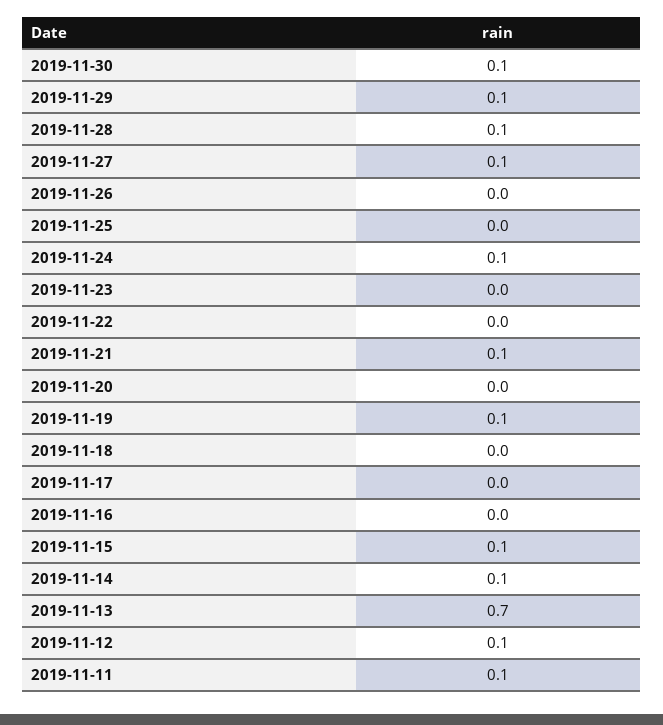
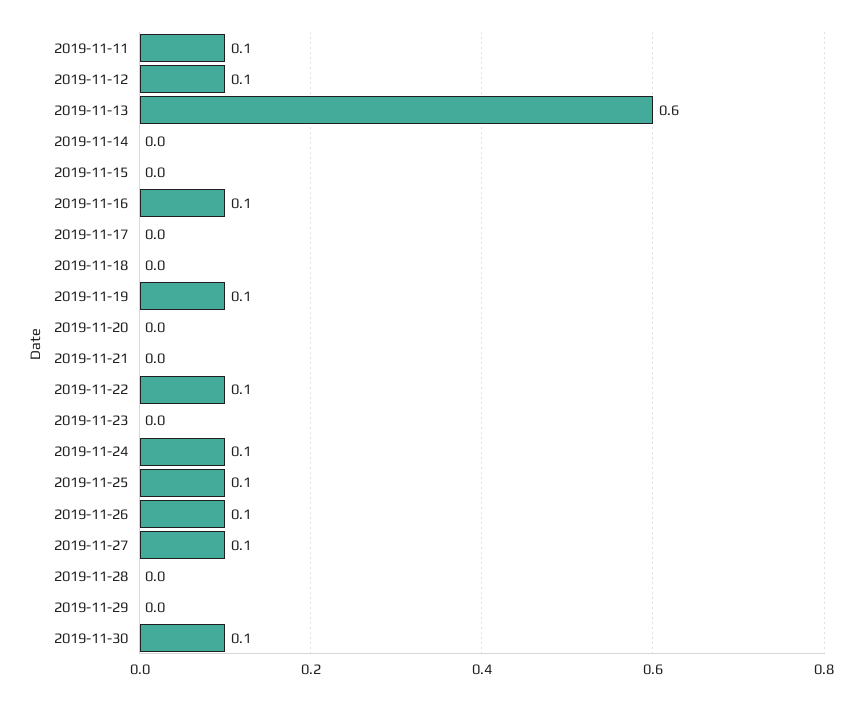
  {
    "2019-11-30": 0.1,
-   "2019-11-29": 0.1,
+   "2019-11-29": 0,
-   "2019-11-28": 0.1,
+   "2019-11-28": 0,
    "2019-11-27": 0.1,
-   "2019-11-26": 0,
+   "2019-11-26": 0.1,
-   "2019-11-25": 0,
+   "2019-11-25": 0.1,
    "2019-11-24": 0.1,
    "2019-11-23": 0,
-   "2019-11-22": 0,
+   "2019-11-22": 0.1,
-   "2019-11-21": 0.1,
+   "2019-11-21": 0,
    "2019-11-20": 0,
    "2019-11-19": 0.1,
    "2019-11-18": 0,
    "2019-11-17": 0,
-   "2019-11-16": 0,
+   "2019-11-16": 0.1,
-   "2019-11-15": 0.1,
+   "2019-11-15": 0,
-   "2019-11-14": 0.1,
+   "2019-11-14": 0,
-   "2019-11-13": 0.7,
+   "2019-11-13": 0.6,
    "2019-11-12": 0.1,
    "2019-11-11": 0.1
  }

